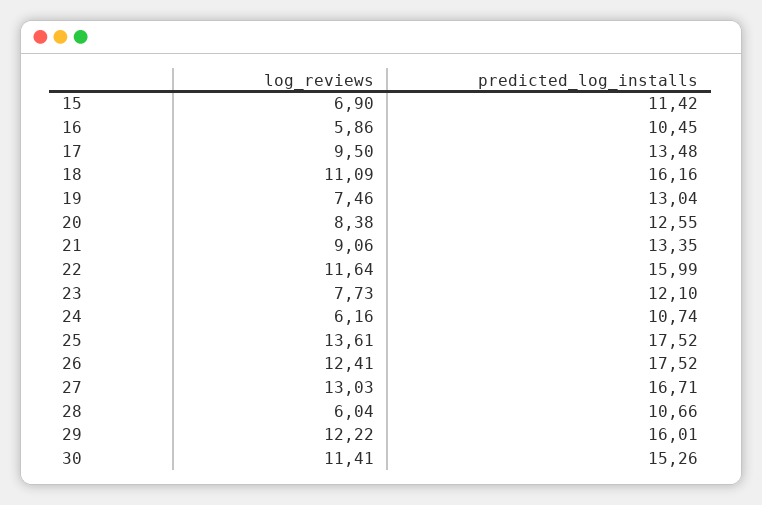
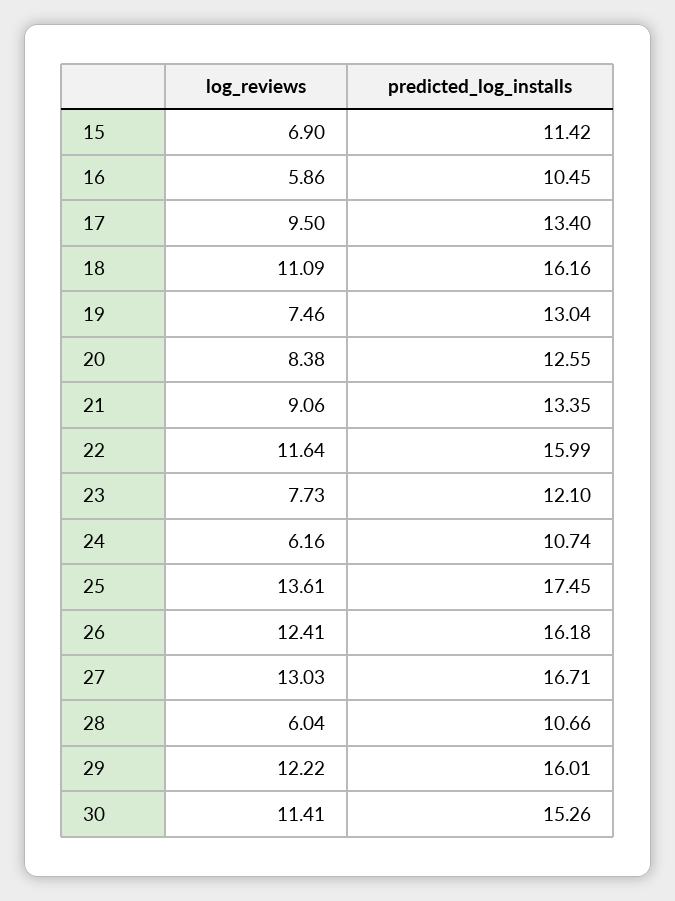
  {
    "log_reviews": {
      "15": 6.9,
      "16": 5.86,
      "17": 9.5,
      "18": 11.09,
      "19": 7.46,
      "20": 8.38,
      "21": 9.06,
      "22": 11.64,
      "23": 7.73,
      "24": 6.16,
      "25": 13.61,
      "26": 12.41,
      "27": 13.03,
      "28": 6.04,
      "29": 12.22,
      "30": 11.41
    },
    "predicted_log_installs": {
      "15": 11.42,
      "16": 10.45,
-     "17": 13.48,
+     "17": 13.4,
      "18": 16.16,
      "19": 13.04,
      "20": 12.55,
      "21": 13.35,
      "22": 15.99,
      "23": 12.1,
      "24": 10.74,
-     "25": 17.52,
+     "25": 17.45,
-     "26": 17.52,
+     "26": 16.18,
      "27": 16.71,
      "28": 10.66,
      "29": 16.01,
      "30": 15.26
    }
  }

